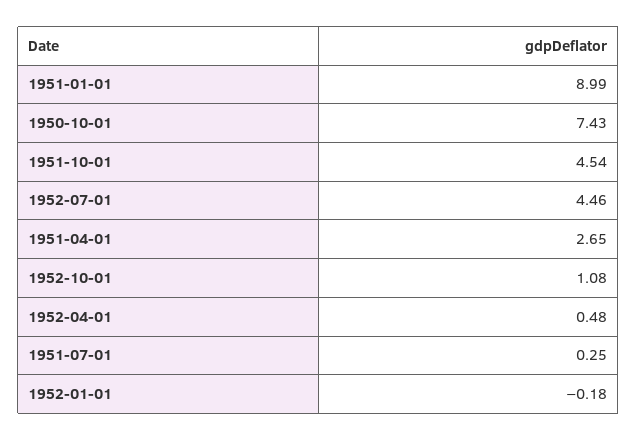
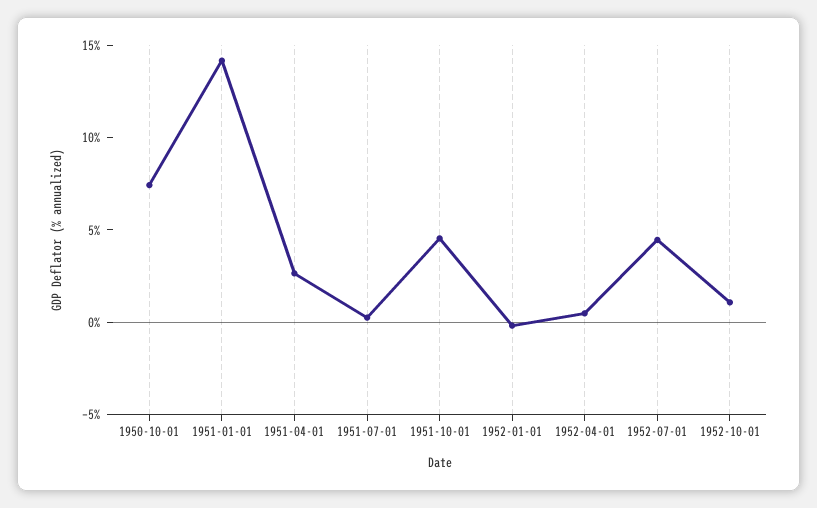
  {
-   "1951-01-01": 8.99,
+   "1951-01-01": 14,
    "1950-10-01": 7.43,
    "1951-10-01": 4.54,
    "1952-07-01": 4.46,
    "1951-04-01": 2.65,
    "1952-10-01": 1.08,
    "1952-04-01": 0.48,
    "1951-07-01": 0.25,
    "1952-01-01": -0.18
  }

